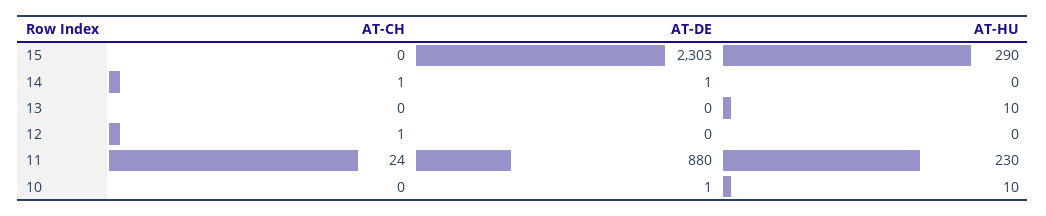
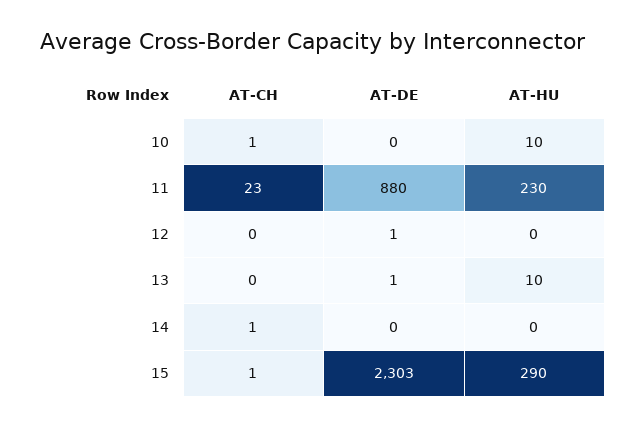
  {
    "AT-CH": {
-     "15": 0,
+     "15": 1,
      "14": 1,
      "13": 0,
-     "12": 1,
+     "12": 0,
-     "11": 24,
+     "11": 23,
-     "10": 0
+     "10": 1
    },
    "AT-DE": {
      "15": 2303,
-     "14": 1,
+     "14": 0,
-     "13": 0,
+     "13": 1,
-     "12": 0,
+     "12": 1,
      "11": 880,
-     "10": 1
+     "10": 0
    },
    "AT-HU": {
      "15": 290,
      "14": 0,
      "13": 10,
      "12": 0,
      "11": 230,
      "10": 10
    }
  }

